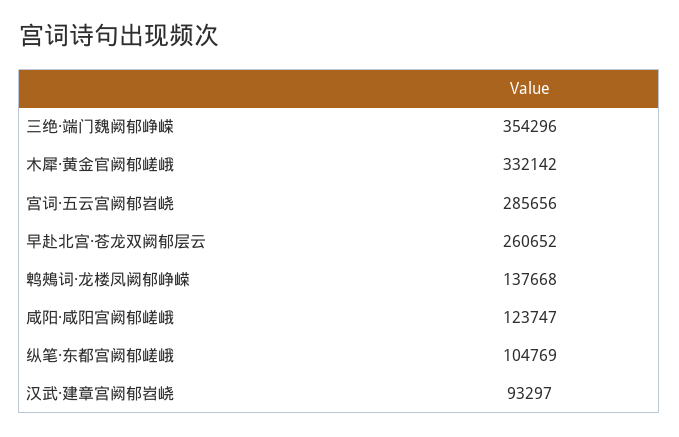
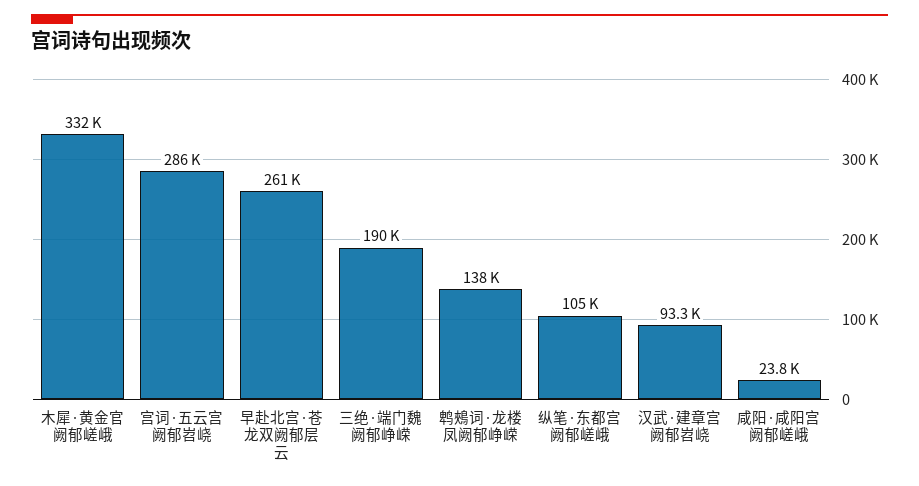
  {
-   "三绝·端门魏阙郁峥嵘": 354296,
+   "三绝·端门魏阙郁峥嵘": 190000,
    "木犀·黄金官阙郁嵯峨": 332142,
    "宫词·五云宫阙郁岧峣": 285656,
    "早赴北宫·苍龙双阙郁层云": 260652,
    "鹎鵊词·龙楼凤阙郁峥嵘": 137668,
-   "咸阳·咸阳宫阙郁嵯峨": 123747,
+   "咸阳·咸阳宫阙郁嵯峨": 23800,
    "纵笔·东都宫阙郁嵯峨": 104769,
    "汉武·建章宫阙郁岧峣": 93297
  }

